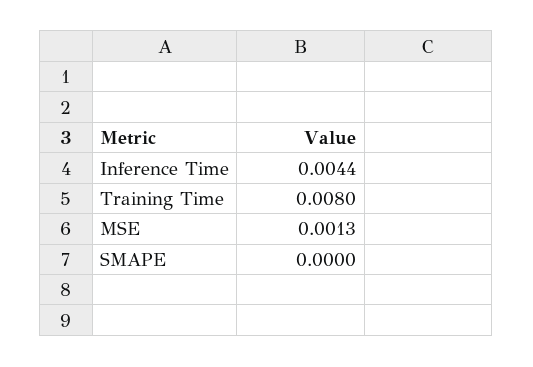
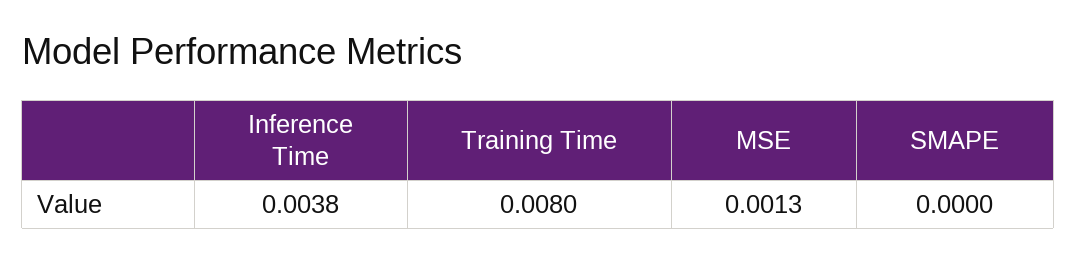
  {
-   "Inference Time": 0.0044,
+   "Inference Time": 0.0038,
    "Training Time": 0.008,
    "MSE": 0.0013,
    "SMAPE": 0
  }

